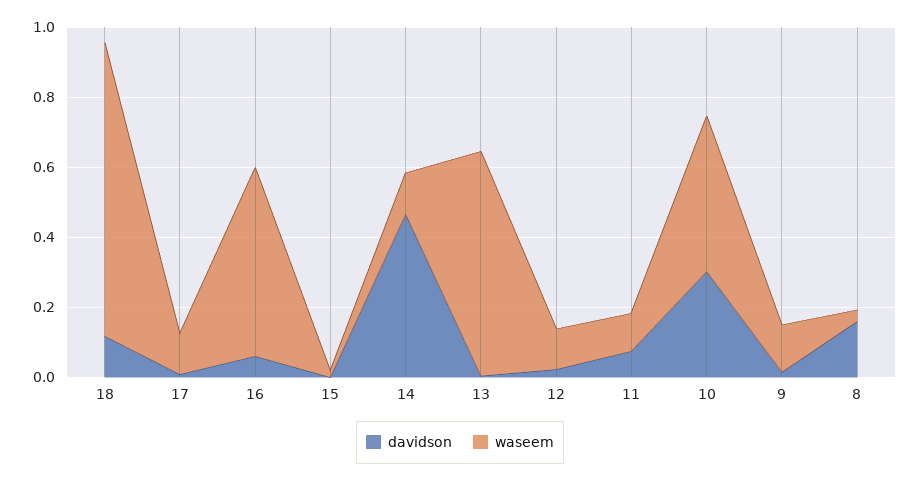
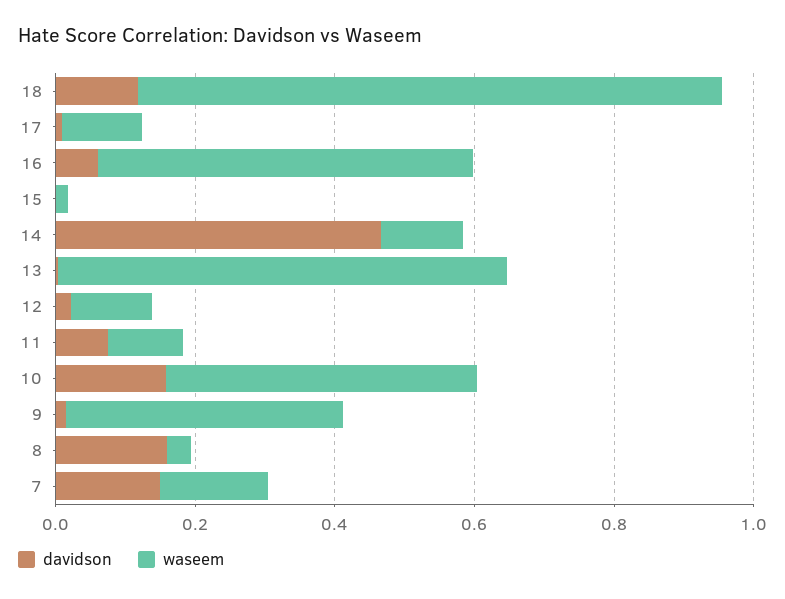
  {
    "davidson": {
      "18": 0.1,
      "17": 0,
      "16": 0.05,
      "15": 0,
      "14": 0.45,
      "13": 0,
      "12": 0,
      "11": 0.05,
-     "10": 0.3,
+     "10": 0.15,
      "9": 0,
-     "8": 0.15
+     "8": 0.15,
+     "7": 0.15
    },
    "waseem": {
      "18": 0.85,
      "17": 0.1,
      "16": 0.55,
      "15": 0,
      "14": 0.1,
      "13": 0.65,
      "12": 0.1,
      "11": 0.1,
      "10": 0.45,
-     "9": 0.15,
+     "9": 0.4,
-     "8": 0.05
+     "8": 0.05,
+     "7": 0.15
    }
  }

